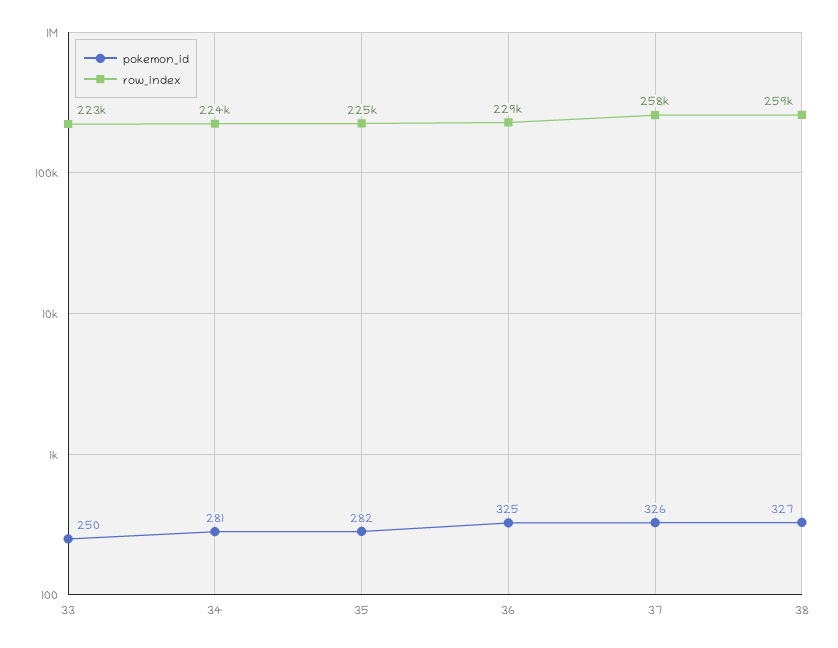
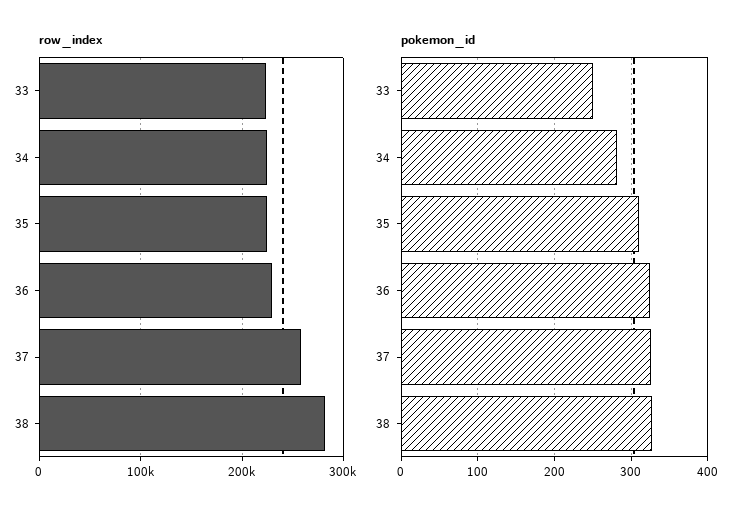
  {
    "pokemon_id": {
      "33": 250,
      "34": 281,
-     "35": 282,
+     "35": 310,
      "36": 325,
      "37": 326,
      "38": 327
    },
    "row_index": {
      "33": 223000,
      "34": 224000,
      "35": 225000,
      "36": 229000,
      "37": 258000,
-     "38": 259000
+     "38": 280000
    }
  }

